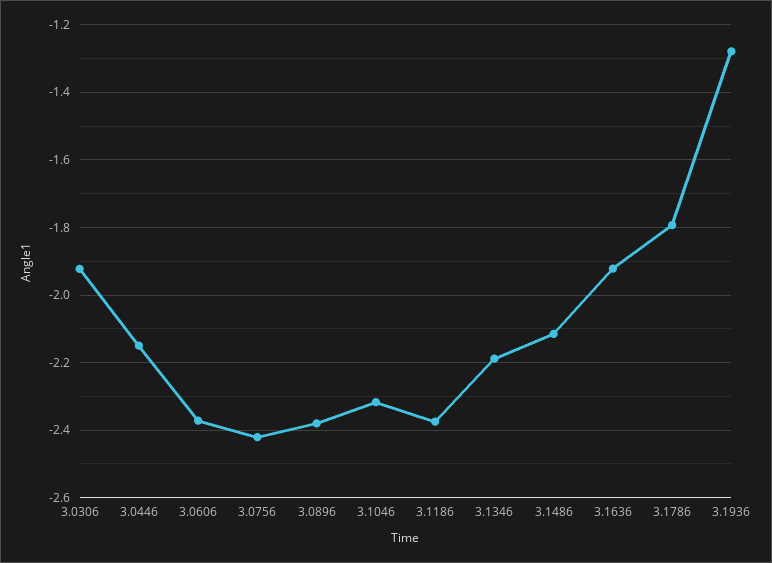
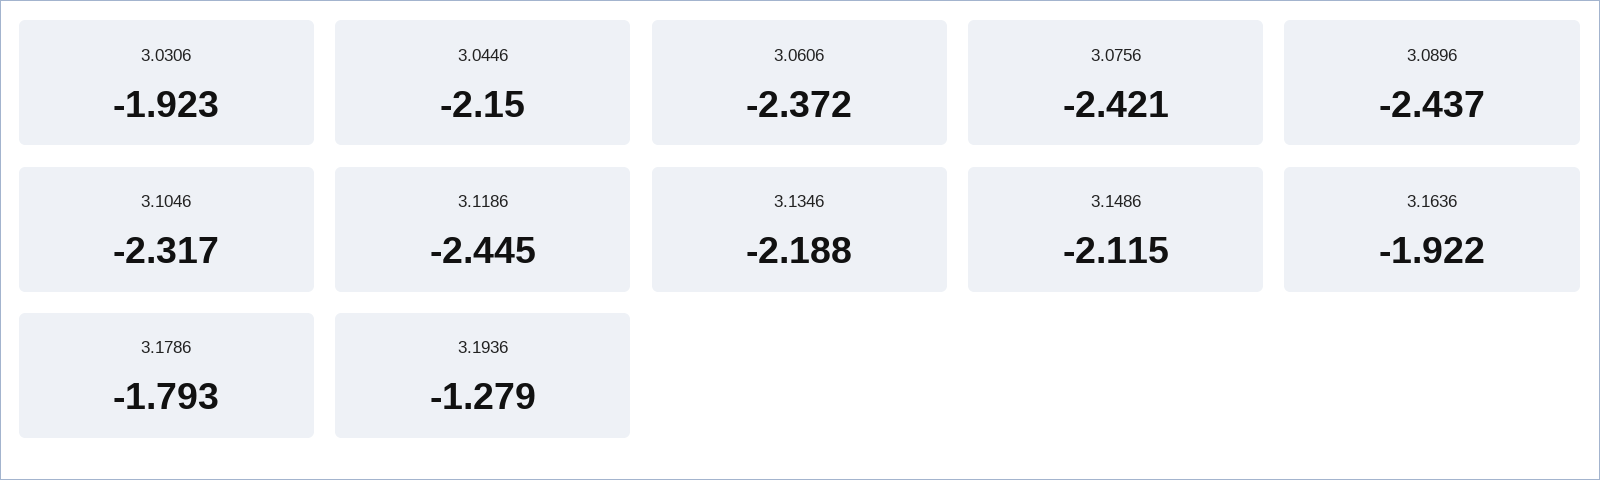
  {
    "3.0306": -1.923,
    "3.0446": -2.15,
    "3.0606": -2.372,
    "3.0756": -2.421,
-   "3.0896": -2.38,
+   "3.0896": -2.437,
    "3.1046": -2.317,
-   "3.1186": -2.38,
+   "3.1186": -2.445,
    "3.1346": -2.188,
    "3.1486": -2.115,
    "3.1636": -1.922,
    "3.1786": -1.793,
    "3.1936": -1.279
  }

